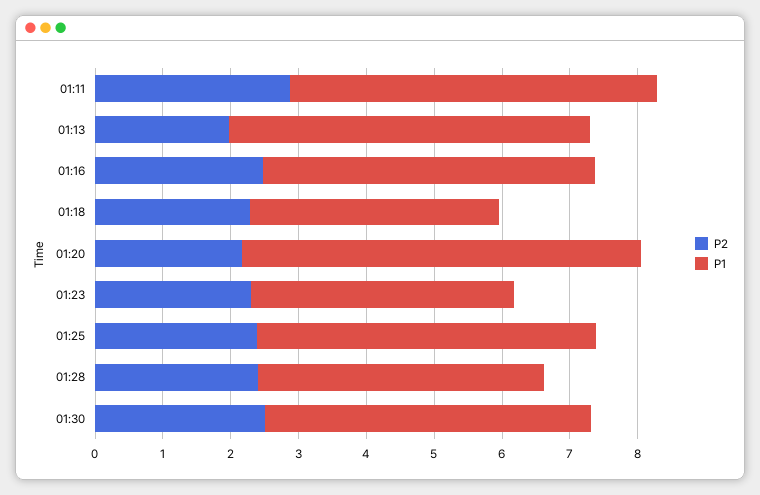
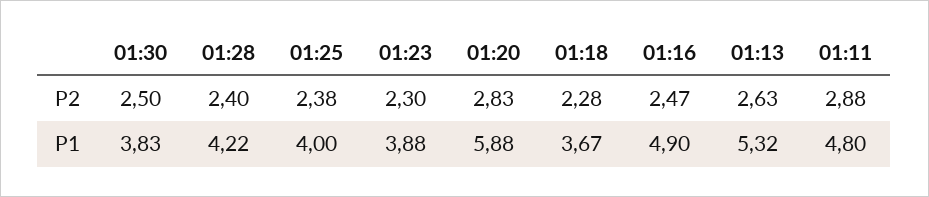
  {
    "P2": {
      "01:11": 2.88,
-     "01:13": 2,
+     "01:13": 2.63,
      "01:16": 2.47,
      "01:18": 2.28,
-     "01:20": 2.2,
+     "01:20": 2.83,
      "01:23": 2.3,
      "01:25": 2.38,
      "01:28": 2.4,
      "01:30": 2.5
    },
    "P1": {
-     "01:11": 5.4,
+     "01:11": 4.8,
      "01:13": 5.32,
      "01:16": 4.9,
      "01:18": 3.67,
      "01:20": 5.88,
      "01:23": 3.88,
-     "01:25": 5,
+     "01:25": 4,
      "01:28": 4.22,
-     "01:30": 4.8
+     "01:30": 3.83
    }
  }

